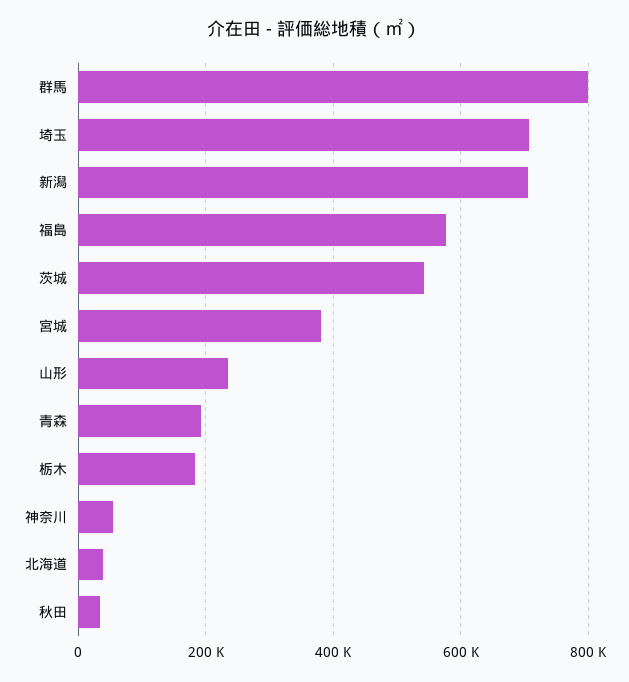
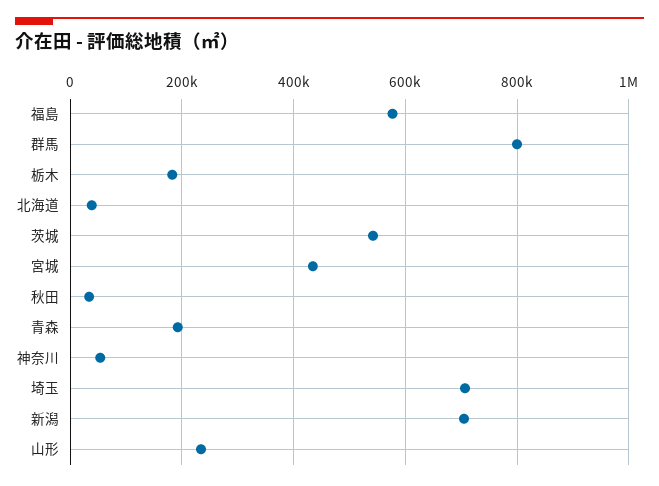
  {
    "群馬": 800000,
    "埼玉": 700000,
    "新潟": 700000,
    "福島": 580000,
    "茨城": 540000,
-   "宮城": 380000,
+   "宮城": 440000,
    "山形": 240000,
    "青森": 200000,
    "栃木": 180000,
    "神奈川": 60000,
    "北海道": 40000,
    "秋田": 40000
  }

